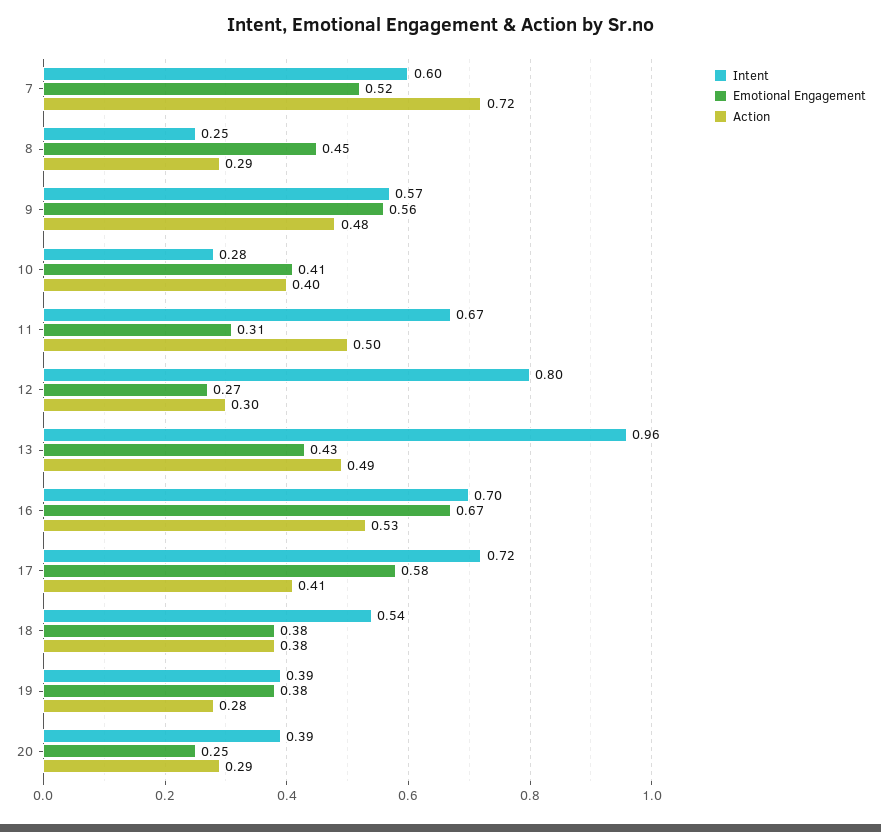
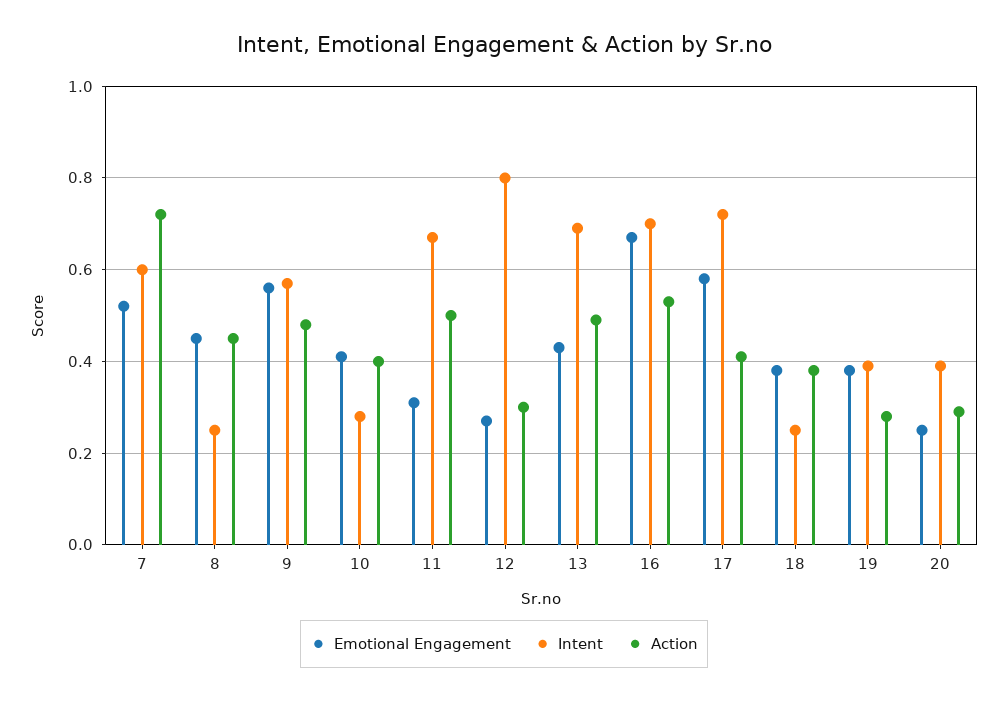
  {
    "Intent": {
      "7": 0.6,
      "8": 0.25,
      "9": 0.57,
      "10": 0.28,
      "11": 0.67,
      "12": 0.8,
-     "13": 0.96,
+     "13": 0.7,
      "16": 0.7,
      "17": 0.72,
-     "18": 0.54,
+     "18": 0.25,
      "19": 0.39,
      "20": 0.39
    },
    "Emotional Engagement": {
      "7": 0.52,
      "8": 0.45,
      "9": 0.56,
      "10": 0.41,
      "11": 0.31,
      "12": 0.27,
      "13": 0.43,
      "16": 0.67,
      "17": 0.58,
      "18": 0.38,
      "19": 0.38,
      "20": 0.25
    },
    "Action": {
      "7": 0.72,
-     "8": 0.29,
+     "8": 0.45,
      "9": 0.48,
      "10": 0.4,
      "11": 0.5,
      "12": 0.3,
      "13": 0.49,
      "16": 0.53,
      "17": 0.41,
      "18": 0.38,
      "19": 0.28,
      "20": 0.29
    }
  }

